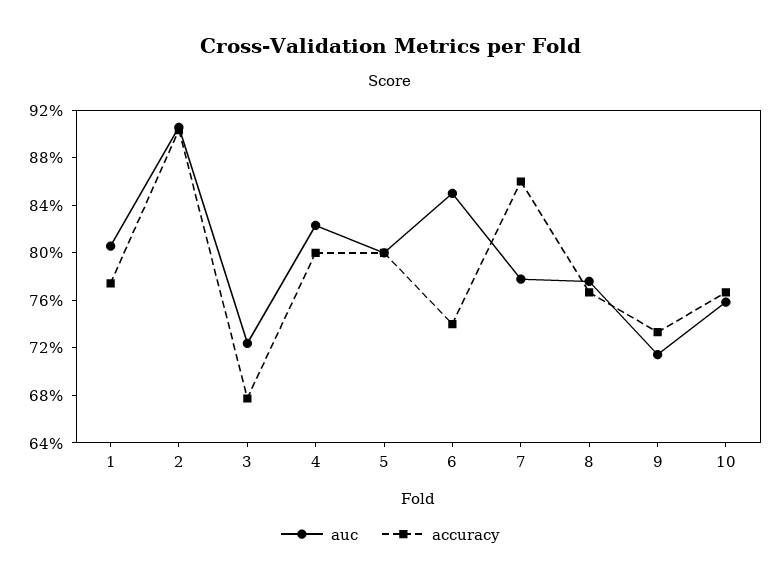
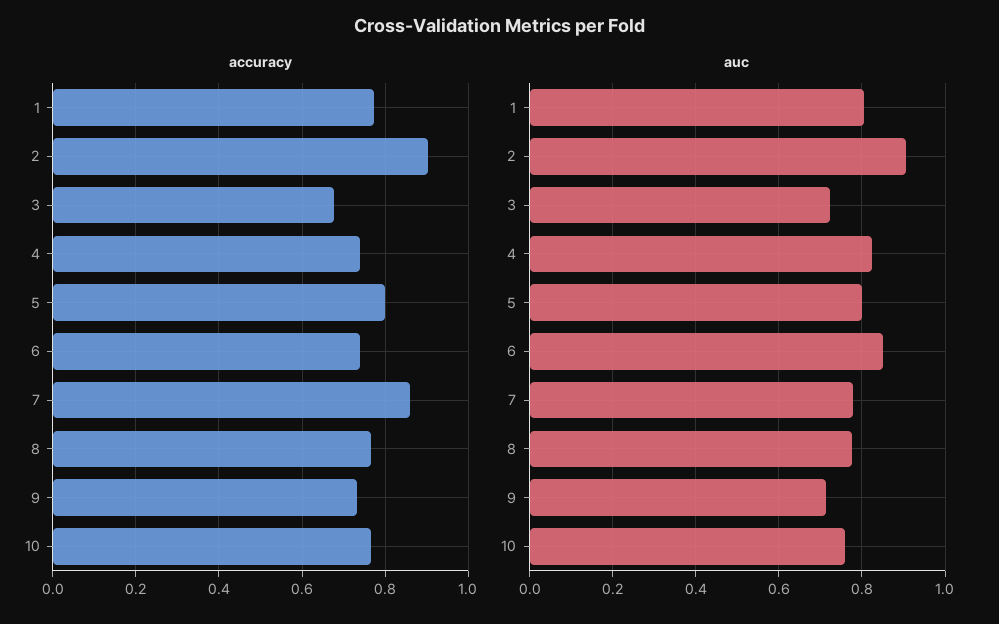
  {
    "auc": {
      "1": 0.81,
      "2": 0.91,
      "3": 0.72,
      "4": 0.82,
      "5": 0.8,
      "6": 0.85,
      "7": 0.78,
      "8": 0.78,
      "9": 0.71,
      "10": 0.76
    },
    "accuracy": {
      "1": 0.77,
      "2": 0.9,
      "3": 0.68,
-     "4": 0.8,
+     "4": 0.74,
      "5": 0.8,
      "6": 0.74,
      "7": 0.86,
      "8": 0.77,
      "9": 0.73,
      "10": 0.77
    }
  }

